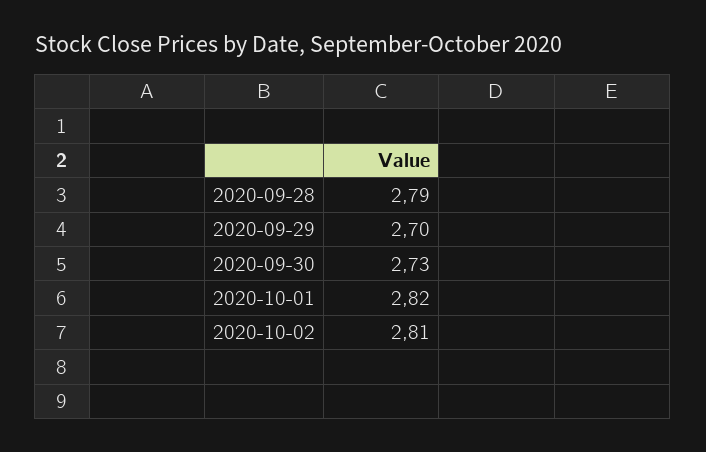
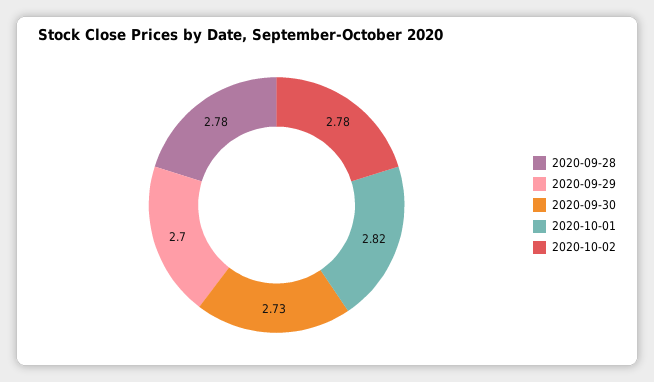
  {
-   "2020-09-28": 2.79,
+   "2020-09-28": 2.78,
    "2020-09-29": 2.7,
    "2020-09-30": 2.73,
    "2020-10-01": 2.82,
-   "2020-10-02": 2.81
+   "2020-10-02": 2.78
  }

